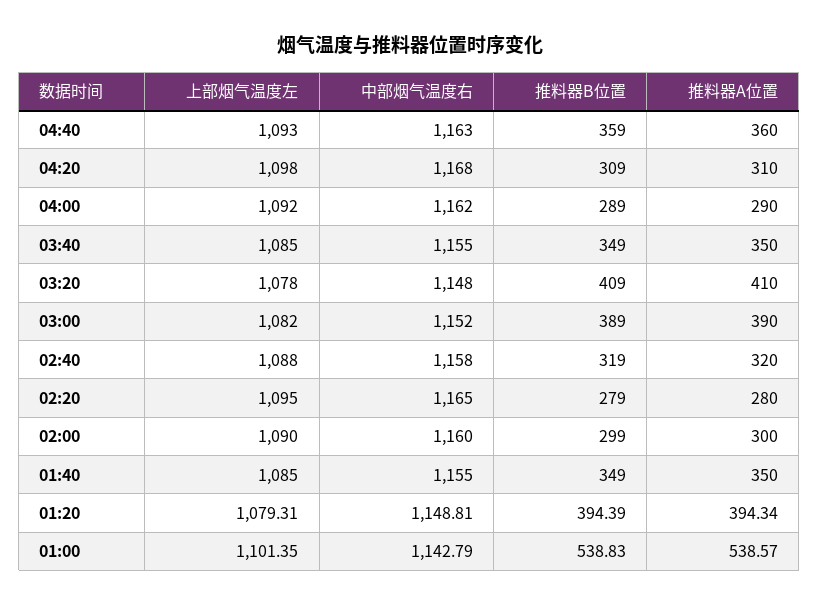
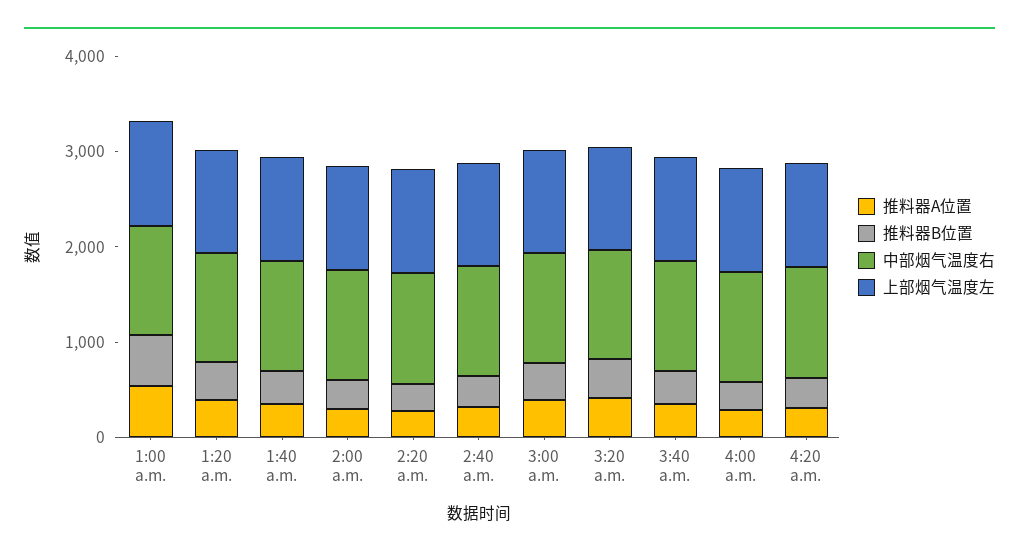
  {
    "上部烟气温度左": {
-     "04:40": 1093,
      "04:20": 1098,
      "04:00": 1092,
      "03:40": 1085,
      "03:20": 1078,
      "03:00": 1082,
      "02:40": 1088,
      "02:20": 1095,
      "02:00": 1090,
      "01:40": 1085,
      "01:20": 1079.31,
      "01:00": 1101.35
    },
    "中部烟气温度右": {
-     "04:40": 1163,
      "04:20": 1168,
      "04:00": 1162,
      "03:40": 1155,
      "03:20": 1148,
      "03:00": 1152,
      "02:40": 1158,
      "02:20": 1165,
      "02:00": 1160,
      "01:40": 1155,
      "01:20": 1148.81,
      "01:00": 1142.79
    },
    "推料器B位置": {
-     "04:40": 359,
      "04:20": 309,
      "04:00": 289,
      "03:40": 349,
      "03:20": 409,
      "03:00": 389,
      "02:40": 319,
      "02:20": 279,
      "02:00": 299,
      "01:40": 349,
      "01:20": 394.39,
      "01:00": 538.83
    },
    "推料器A位置": {
-     "04:40": 360,
      "04:20": 310,
      "04:00": 290,
      "03:40": 350,
      "03:20": 410,
      "03:00": 390,
      "02:40": 320,
      "02:20": 280,
      "02:00": 300,
      "01:40": 350,
      "01:20": 394.34,
      "01:00": 538.57
    }
  }

